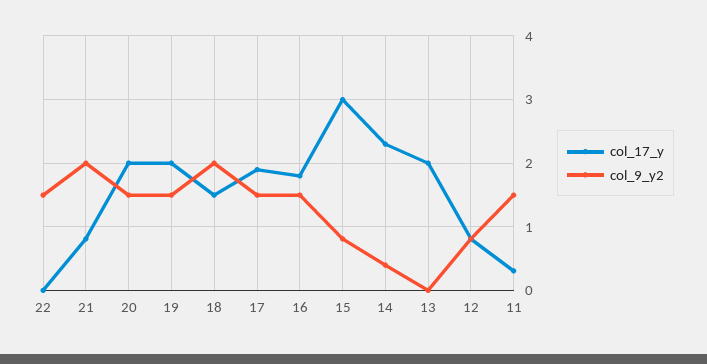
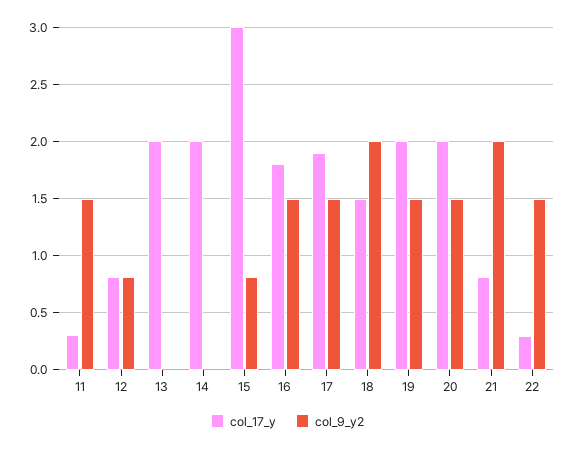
  {
    "col_17_y": {
-     "22": 0,
+     "22": 0.3,
      "21": 0.8,
      "20": 2,
      "19": 2,
      "18": 1.5,
      "17": 1.9,
      "16": 1.8,
      "15": 3,
-     "14": 2.3,
+     "14": 2,
      "13": 2,
      "12": 0.8,
      "11": 0.3
    },
    "col_9_y2": {
      "22": 1.5,
      "21": 2,
      "20": 1.5,
      "19": 1.5,
      "18": 2,
      "17": 1.5,
      "16": 1.5,
      "15": 0.8,
-     "14": 0.4,
+     "14": 0,
      "13": 0,
      "12": 0.8,
      "11": 1.5
    }
  }

